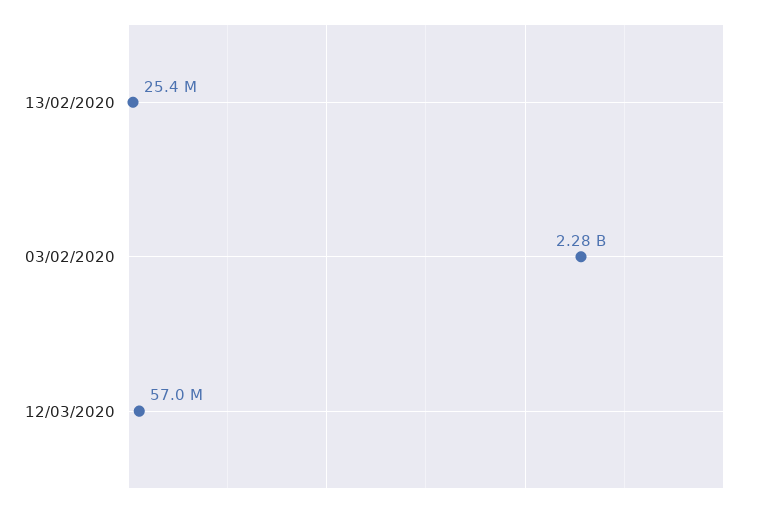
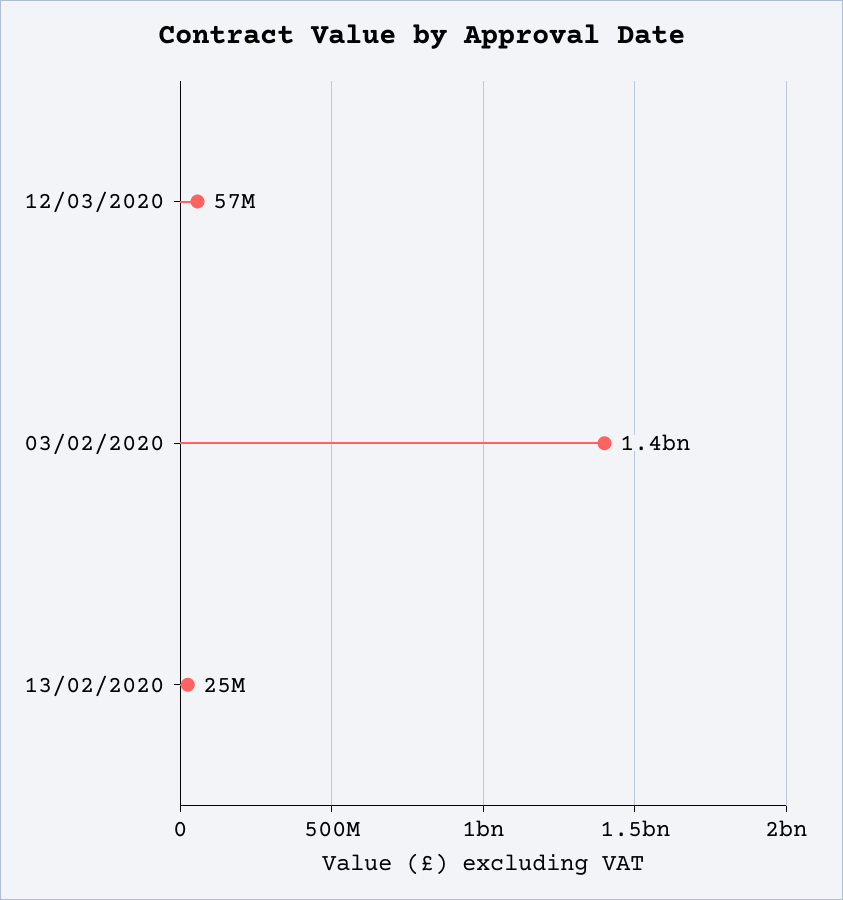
  {
    "13/02/2020": 25400000,
-   "03/02/2020": 2280000000,
+   "03/02/2020": 1400000000,
    "12/03/2020": 57000000
  }

